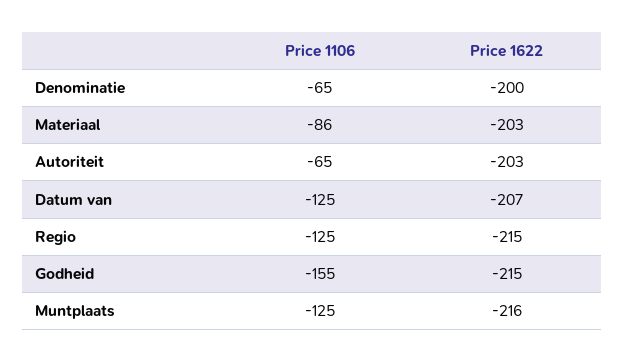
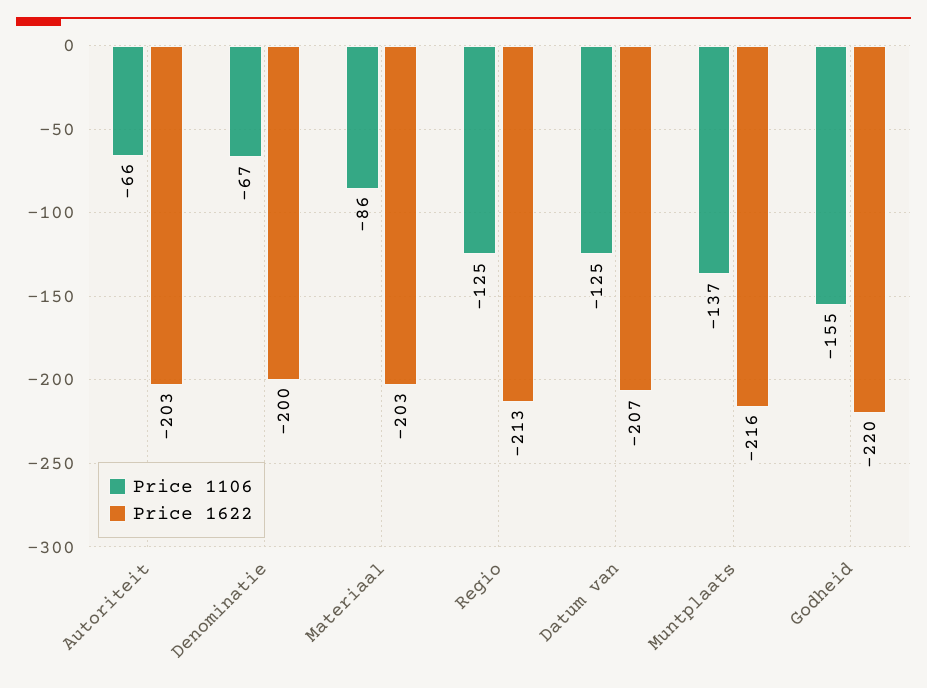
  {
    "Price 1106": {
-     "Denominatie": -65,
+     "Denominatie": -67,
      "Materiaal": -86,
-     "Autoriteit": -65,
+     "Autoriteit": -66,
      "Datum van": -125,
      "Regio": -125,
      "Godheid": -155,
-     "Muntplaats": -125
+     "Muntplaats": -137
    },
    "Price 1622": {
      "Denominatie": -200,
      "Materiaal": -203,
      "Autoriteit": -203,
      "Datum van": -207,
-     "Regio": -215,
+     "Regio": -213,
-     "Godheid": -215,
+     "Godheid": -220,
      "Muntplaats": -216
    }
  }

